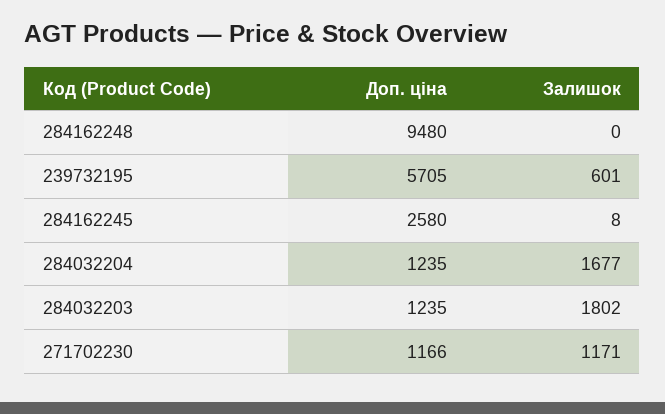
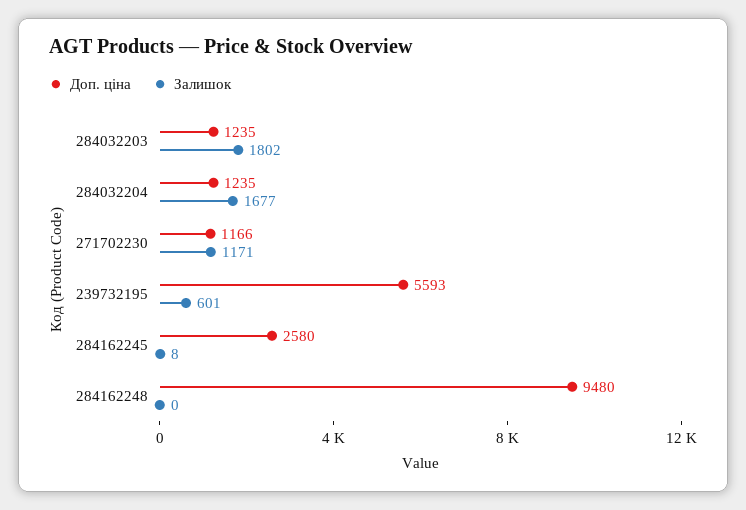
  {
    "Доп. ціна": {
      "284162248": 9480,
-     "239732195": 5705,
+     "239732195": 5593,
      "284162245": 2580,
      "284032204": 1235,
      "284032203": 1235,
      "271702230": 1166
    },
    "Залишок": {
      "284162248": 0,
      "239732195": 601,
      "284162245": 8,
      "284032204": 1677,
      "284032203": 1802,
      "271702230": 1171
    }
  }

